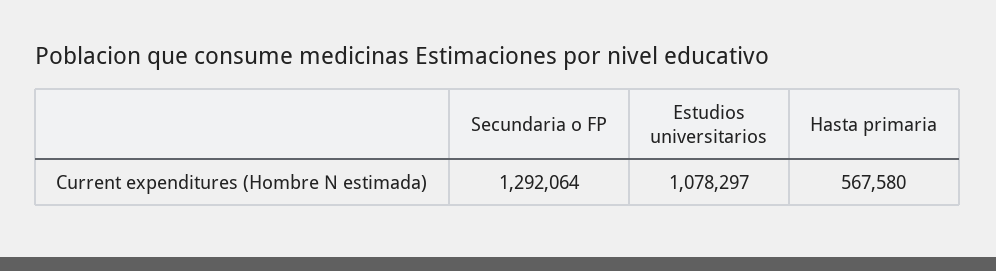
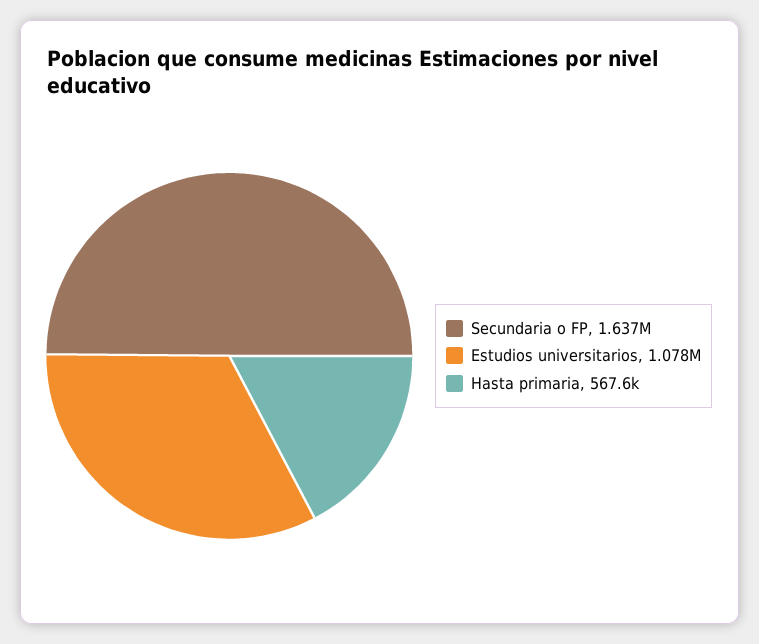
  {
-   "Secundaria o FP": 1292064,
+   "Secundaria o FP": 1637000,
    "Estudios universitarios": 1078297,
    "Hasta primaria": 567580
  }

